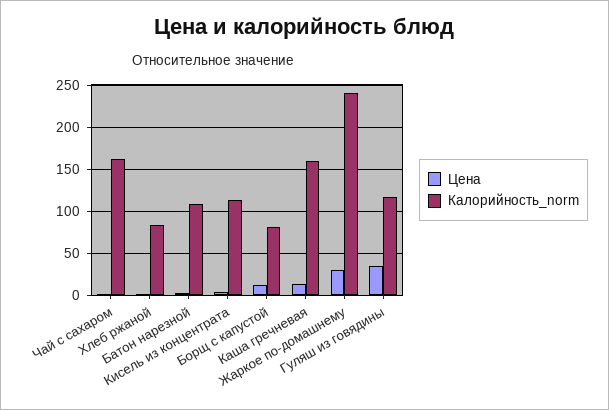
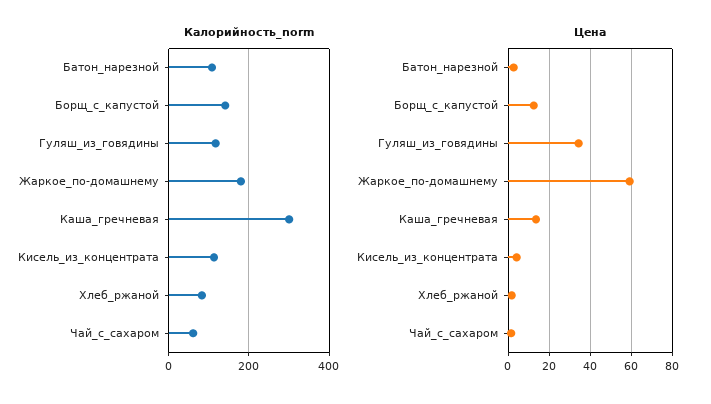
  {
    "Цена": {
      "Чай с сахаром": 0,
      "Хлеб ржаной": 0,
      "Батон нарезной": 5,
      "Кисель из концентрата": 5,
      "Борщ с капустой": 15,
      "Каша гречневая": 15,
-     "Жаркое по-домашнему": 30,
+     "Жаркое по-домашнему": 60,
      "Гуляш из говядины": 35
    },
    "Калорийность_norm": {
-     "Чай с сахаром": 160,
+     "Чай с сахаром": 60,
      "Хлеб ржаной": 80,
      "Батон нарезной": 110,
      "Кисель из концентрата": 110,
-     "Борщ с капустой": 80,
+     "Борщ с капустой": 140,
-     "Каша гречневая": 160,
+     "Каша гречневая": 300,
-     "Жаркое по-домашнему": 240,
+     "Жаркое по-домашнему": 180,
      "Гуляш из говядины": 120
    }
  }

